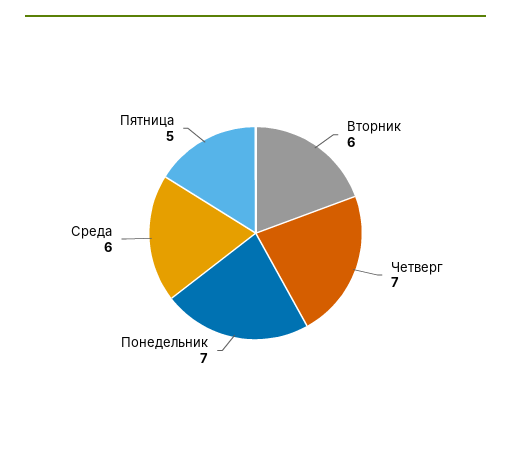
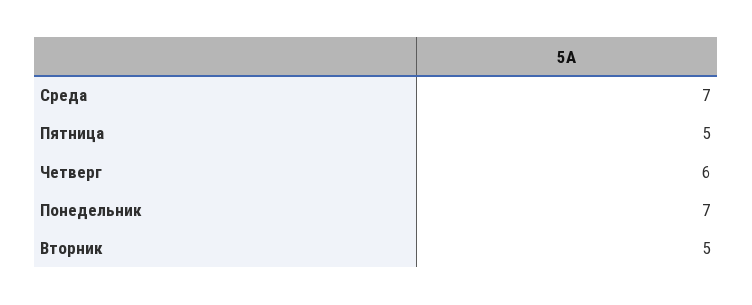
  {
-   "Вторник": 6,
+   "Вторник": 5,
-   "Четверг": 7,
+   "Четверг": 6,
    "Понедельник": 7,
-   "Среда": 6,
+   "Среда": 7,
    "Пятница": 5
  }

